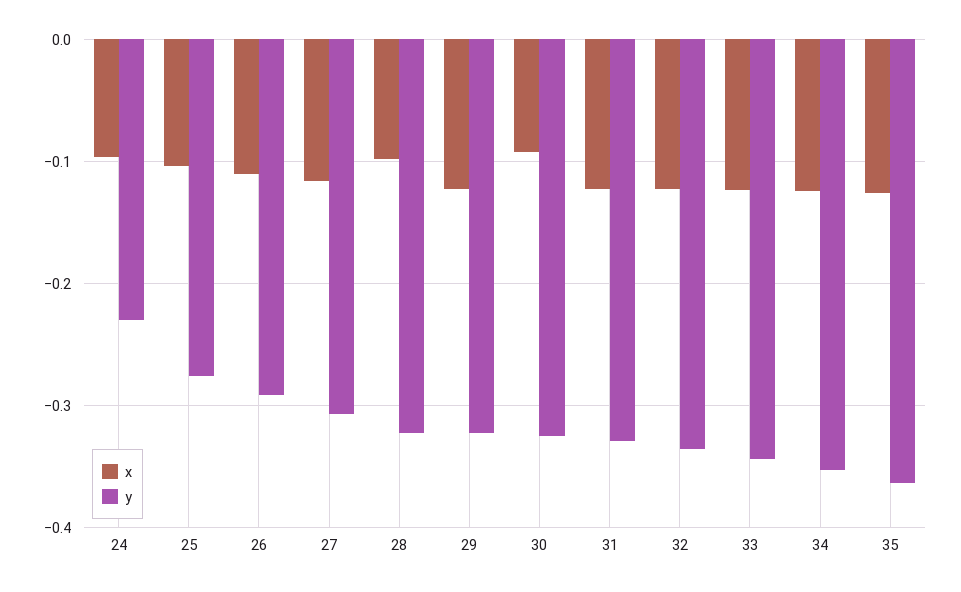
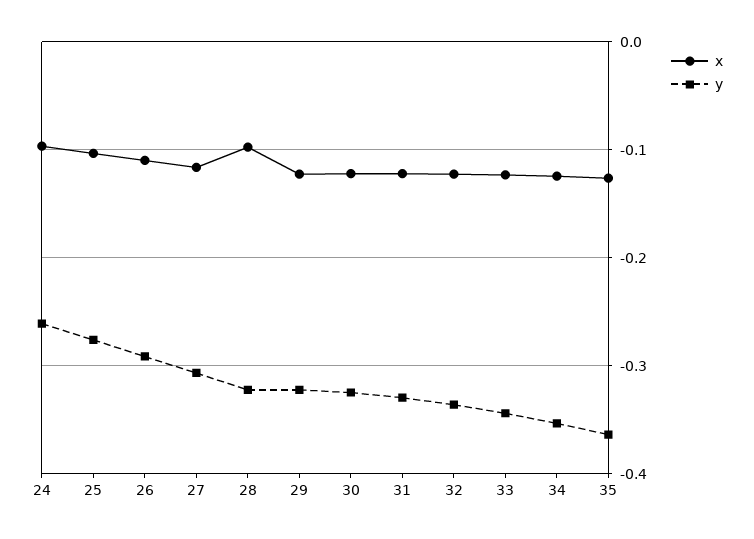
  {
    "x": {
      "24": -0.1,
      "25": -0.1,
      "26": -0.11,
      "27": -0.12,
      "28": -0.1,
      "29": -0.12,
-     "30": -0.09,
+     "30": -0.12,
      "31": -0.12,
      "32": -0.12,
      "33": -0.12,
      "34": -0.12,
      "35": -0.13
    },
    "y": {
-     "24": -0.23,
+     "24": -0.26,
      "25": -0.28,
      "26": -0.29,
      "27": -0.31,
      "28": -0.32,
      "29": -0.32,
      "30": -0.32,
      "31": -0.33,
      "32": -0.34,
      "33": -0.34,
      "34": -0.35,
      "35": -0.36
    }
  }

